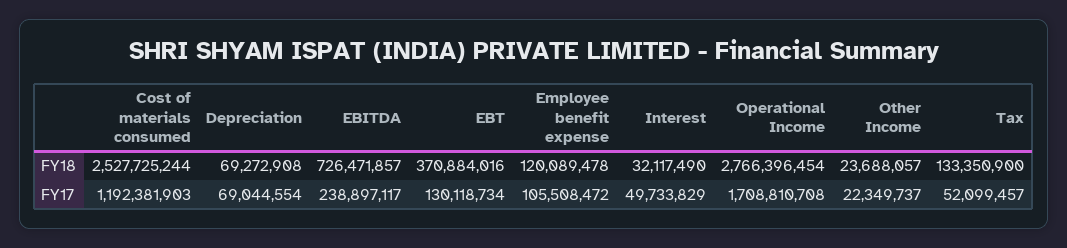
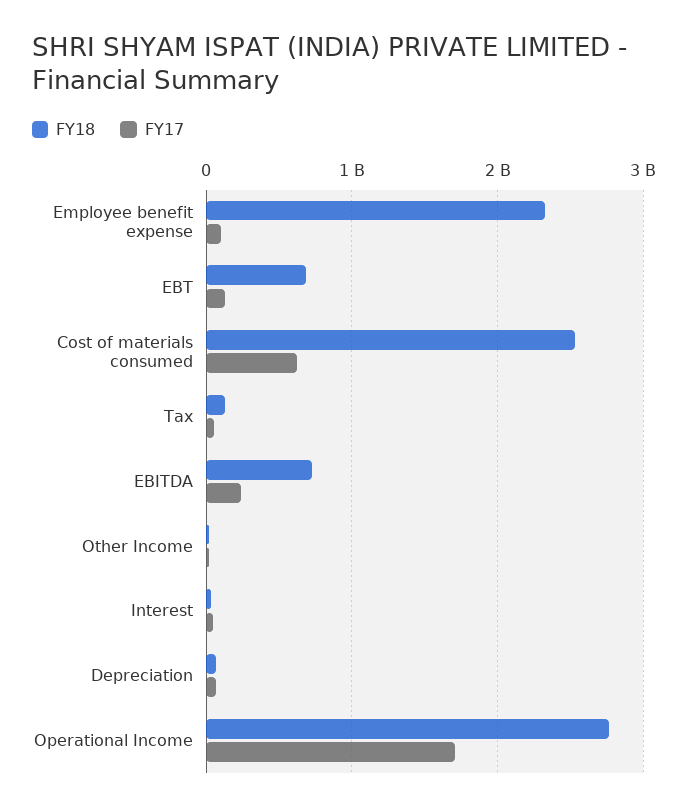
  {
    "FY18": {
      "Cost of materials consumed": 2527725244,
      "Depreciation": 69272908,
      "EBITDA": 726471857,
-     "EBT": 370884016,
+     "EBT": 700000000,
-     "Employee benefit expense": 120089478,
+     "Employee benefit expense": 2300000000,
      "Interest": 32117490,
      "Operational Income": 2766396454,
      "Other Income": 23688057,
      "Tax": 133350900
    },
    "FY17": {
-     "Cost of materials consumed": 1192381903,
+     "Cost of materials consumed": 600000000,
      "Depreciation": 69044554,
      "EBITDA": 238897117,
      "EBT": 130118734,
      "Employee benefit expense": 105508472,
      "Interest": 49733829,
      "Operational Income": 1708810708,
      "Other Income": 22349737,
      "Tax": 52099457
    }
  }

